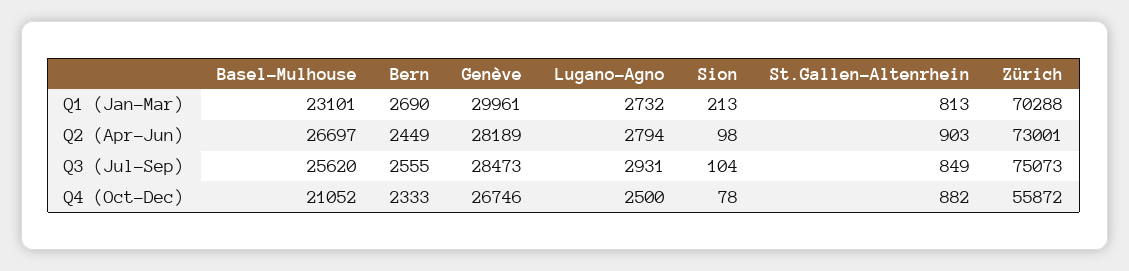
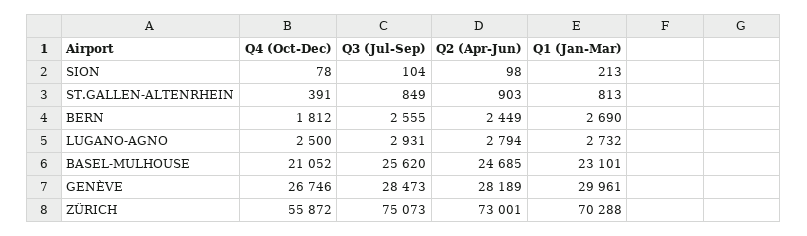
  {
    "Basel-Mulhouse": {
      "Q1 (Jan-Mar)": 23101,
-     "Q2 (Apr-Jun)": 26697,
+     "Q2 (Apr-Jun)": 24685,
      "Q3 (Jul-Sep)": 25620,
      "Q4 (Oct-Dec)": 21052
    },
    "Bern": {
      "Q1 (Jan-Mar)": 2690,
      "Q2 (Apr-Jun)": 2449,
      "Q3 (Jul-Sep)": 2555,
-     "Q4 (Oct-Dec)": 2333
+     "Q4 (Oct-Dec)": 1812
    },
    "Genève": {
      "Q1 (Jan-Mar)": 29961,
      "Q2 (Apr-Jun)": 28189,
      "Q3 (Jul-Sep)": 28473,
      "Q4 (Oct-Dec)": 26746
    },
    "Lugano-Agno": {
      "Q1 (Jan-Mar)": 2732,
      "Q2 (Apr-Jun)": 2794,
      "Q3 (Jul-Sep)": 2931,
      "Q4 (Oct-Dec)": 2500
    },
    "Sion": {
      "Q1 (Jan-Mar)": 213,
      "Q2 (Apr-Jun)": 98,
      "Q3 (Jul-Sep)": 104,
      "Q4 (Oct-Dec)": 78
    },
    "St.Gallen-Altenrhein": {
      "Q1 (Jan-Mar)": 813,
      "Q2 (Apr-Jun)": 903,
      "Q3 (Jul-Sep)": 849,
-     "Q4 (Oct-Dec)": 882
+     "Q4 (Oct-Dec)": 391
    },
    "Zürich": {
      "Q1 (Jan-Mar)": 70288,
      "Q2 (Apr-Jun)": 73001,
      "Q3 (Jul-Sep)": 75073,
      "Q4 (Oct-Dec)": 55872
    }
  }

